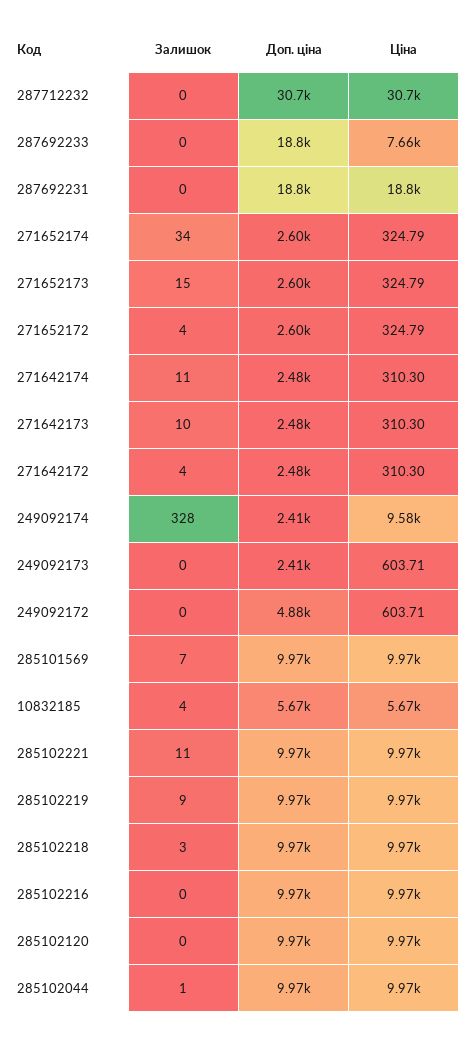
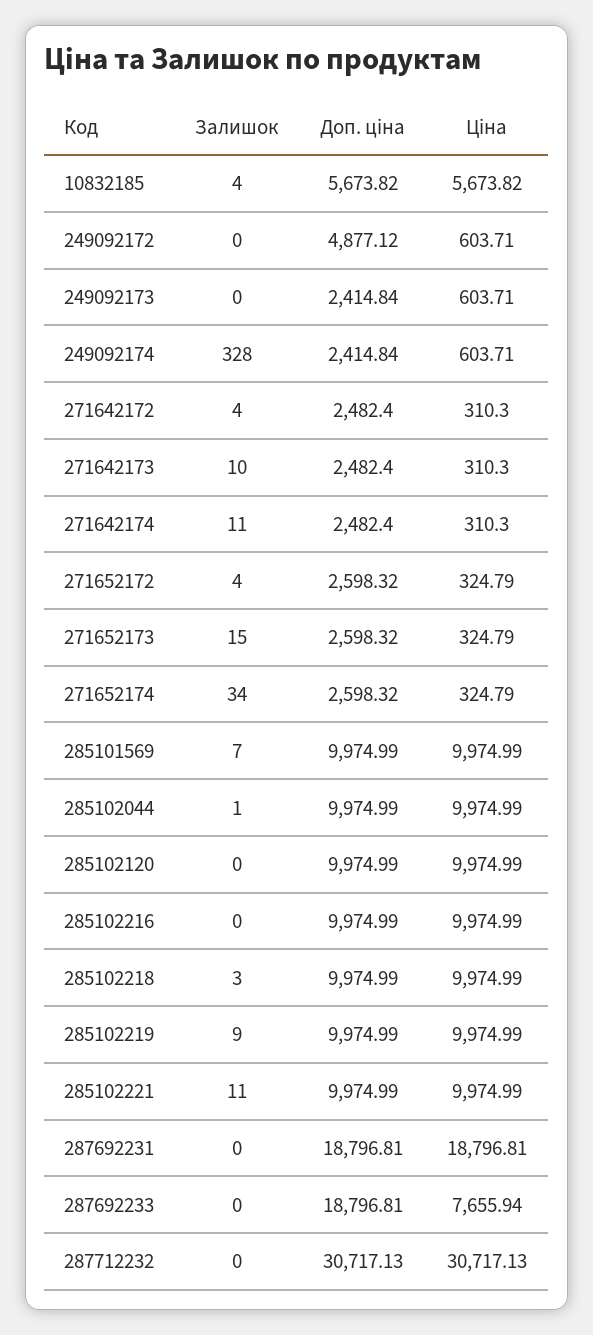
  {
    "Залишок": {
      "287712232": 0,
      "287692233": 0,
      "287692231": 0,
      "271652174": 34,
      "271652173": 15,
      "271652172": 4,
      "271642174": 11,
      "271642173": 10,
      "271642172": 4,
      "249092174": 328,
      "249092173": 0,
      "249092172": 0,
      "285101569": 7,
      "10832185": 4,
      "285102221": 11,
      "285102219": 9,
      "285102218": 3,
      "285102216": 0,
      "285102120": 0,
      "285102044": 1
    },
    "Доп. ціна": {
      "287712232": 30717.13,
      "287692233": 18796.81,
      "287692231": 18796.81,
      "271652174": 2598.32,
      "271652173": 2598.32,
      "271652172": 2598.32,
      "271642174": 2482.4,
      "271642173": 2482.4,
      "271642172": 2482.4,
      "249092174": 2414.84,
      "249092173": 2414.84,
      "249092172": 4877.12,
      "285101569": 9974.99,
      "10832185": 5673.82,
      "285102221": 9974.99,
      "285102219": 9974.99,
      "285102218": 9974.99,
      "285102216": 9974.99,
      "285102120": 9974.99,
      "285102044": 9974.99
    },
    "Ціна": {
      "287712232": 30717.13,
      "287692233": 7655.94,
      "287692231": 18796.81,
      "271652174": 324.79,
      "271652173": 324.79,
      "271652172": 324.79,
      "271642174": 310.3,
      "271642173": 310.3,
      "271642172": 310.3,
-     "249092174": 9580,
+     "249092174": 603.71,
      "249092173": 603.71,
      "249092172": 603.71,
      "285101569": 9974.99,
      "10832185": 5673.82,
      "285102221": 9974.99,
      "285102219": 9974.99,
      "285102218": 9974.99,
      "285102216": 9974.99,
      "285102120": 9974.99,
      "285102044": 9974.99
    }
  }

